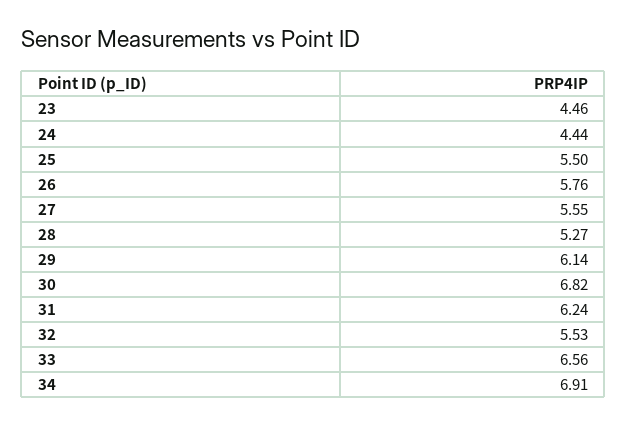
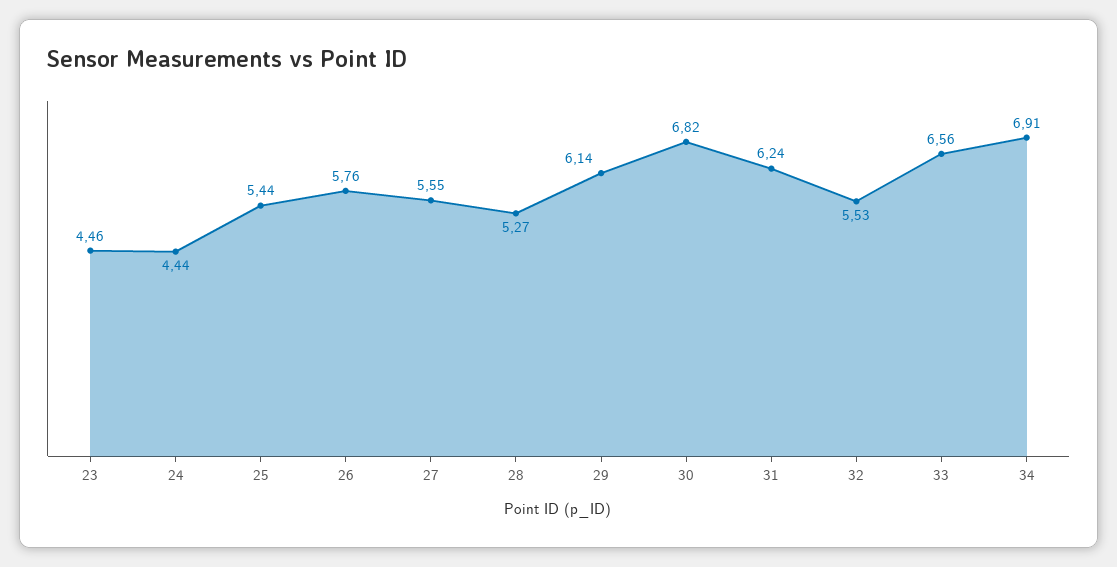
  {
    "23": 4.46,
    "24": 4.44,
-   "25": 5.5,
+   "25": 5.44,
    "26": 5.76,
    "27": 5.55,
    "28": 5.27,
    "29": 6.14,
    "30": 6.82,
    "31": 6.24,
    "32": 5.53,
    "33": 6.56,
    "34": 6.91
  }

